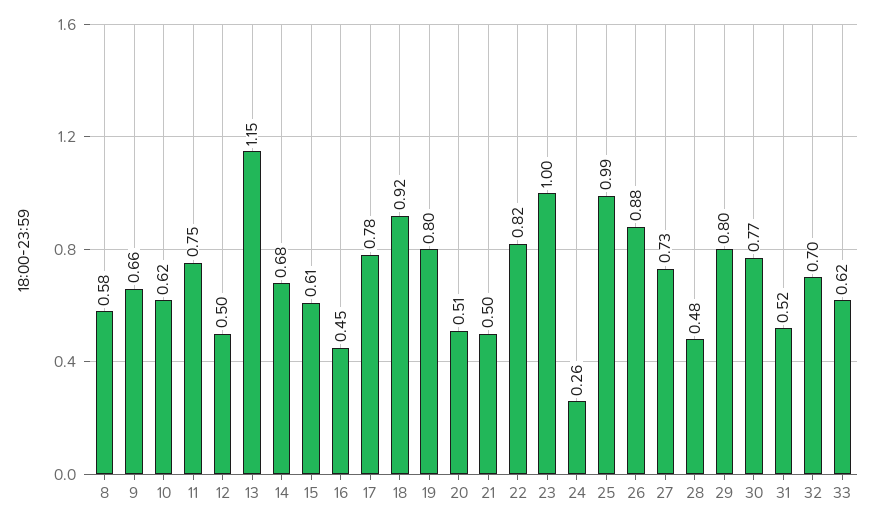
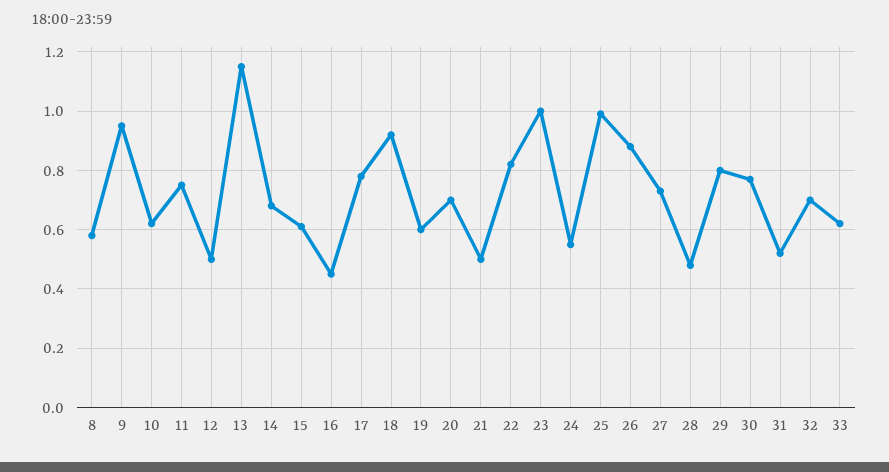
  {
    "8": 0.58,
-   "9": 0.66,
+   "9": 0.95,
    "10": 0.62,
    "11": 0.75,
    "12": 0.5,
    "13": 1.15,
    "14": 0.68,
    "15": 0.61,
    "16": 0.45,
    "17": 0.78,
    "18": 0.92,
-   "19": 0.8,
+   "19": 0.6,
-   "20": 0.51,
+   "20": 0.7,
    "21": 0.5,
    "22": 0.82,
    "23": 1,
-   "24": 0.26,
+   "24": 0.55,
    "25": 0.99,
    "26": 0.88,
    "27": 0.73,
    "28": 0.48,
    "29": 0.8,
    "30": 0.77,
    "31": 0.52,
    "32": 0.7,
    "33": 0.62
  }

